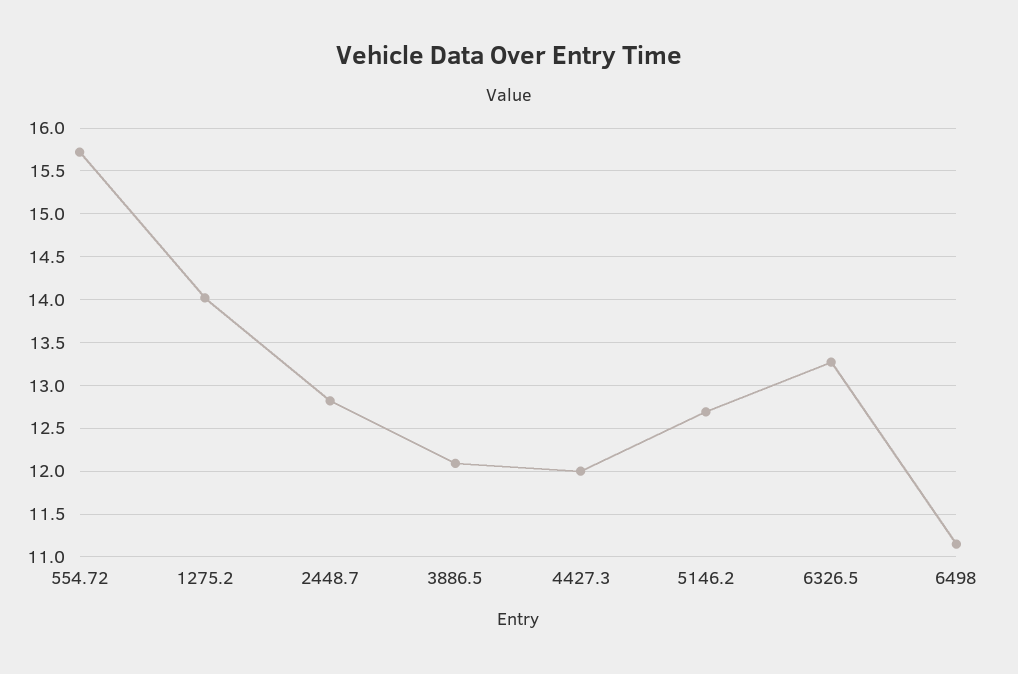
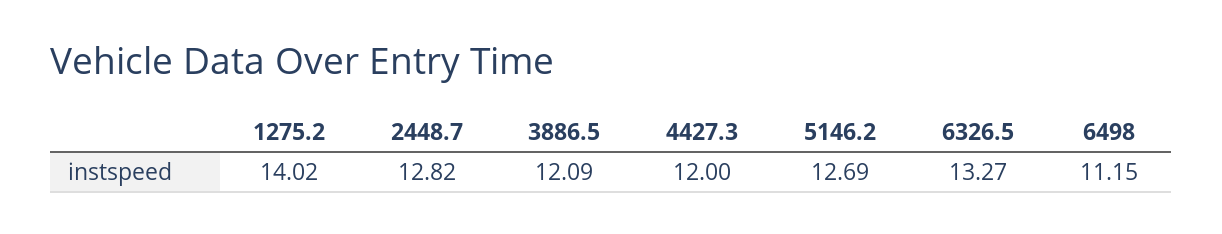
  {
-   "554.72": 15.7,
    "1275.2": 14.02,
    "2448.7": 12.82,
    "3886.5": 12.09,
    "4427.3": 12,
    "5146.2": 12.69,
    "6326.5": 13.27,
    "6498": 11.15
  }

